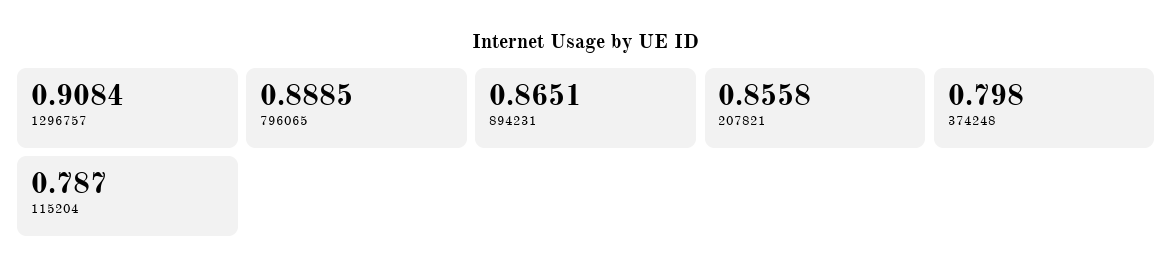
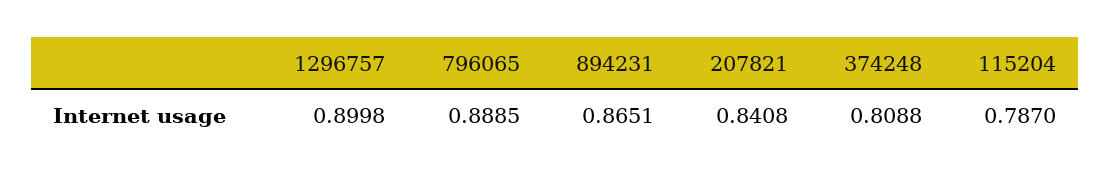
  {
-   "1296757": 0.9084,
+   "1296757": 0.8998,
    "796065": 0.8885,
    "894231": 0.8651,
-   "207821": 0.8558,
+   "207821": 0.8408,
-   "374248": 0.798,
+   "374248": 0.8088,
    "115204": 0.787
  }

